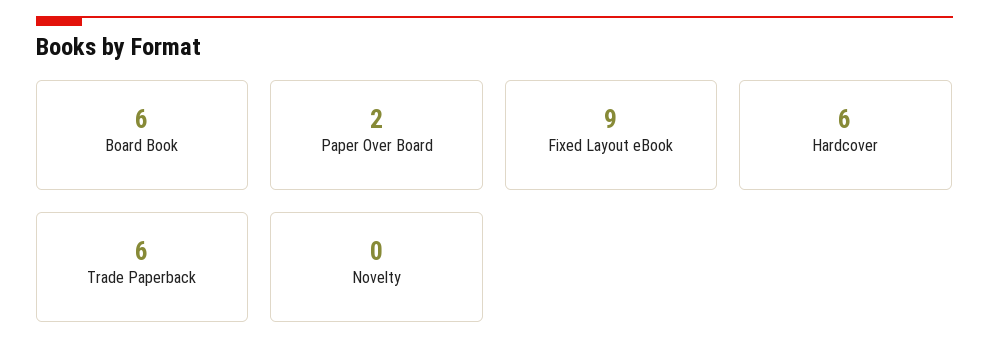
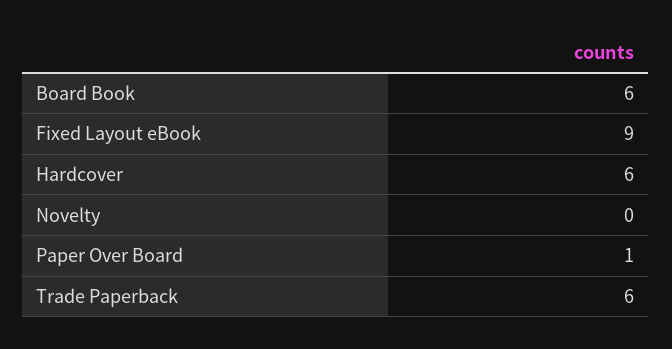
  {
    "Board Book": 6,
-   "Paper Over Board": 2,
+   "Paper Over Board": 1,
    "Fixed Layout eBook": 9,
    "Hardcover": 6,
    "Trade Paperback": 6,
    "Novelty": 0
  }

